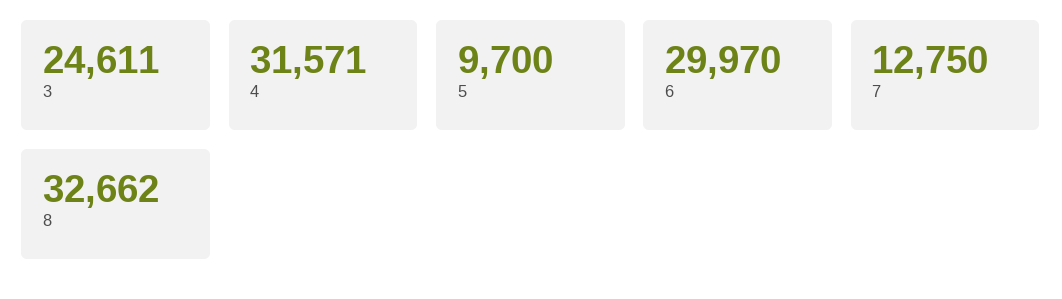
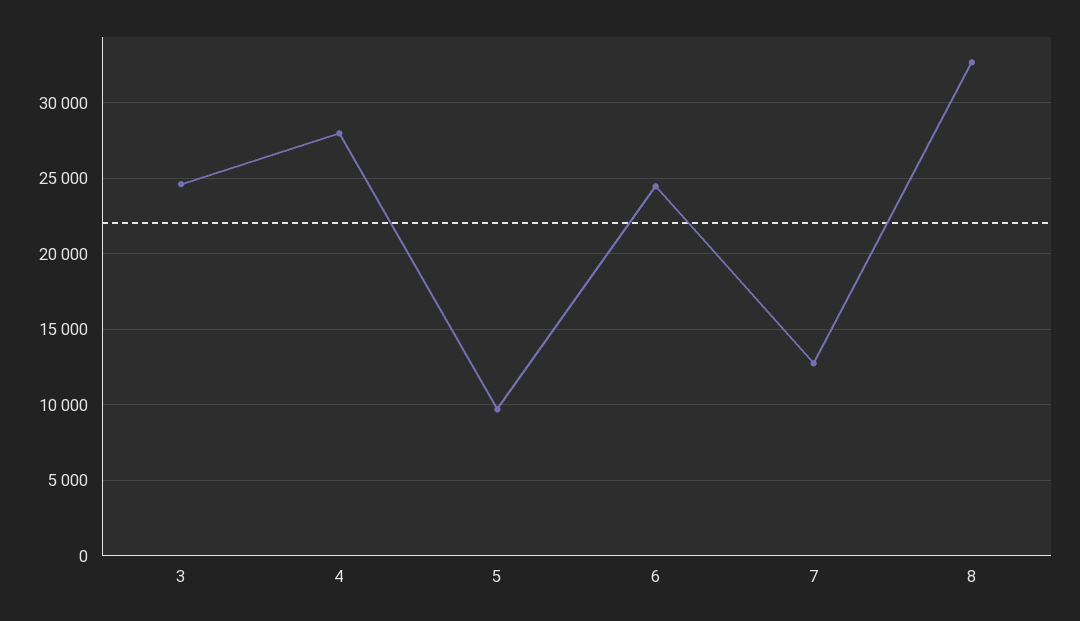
  {
    "3": 24611,
-   "4": 31571,
+   "4": 28000,
    "5": 9700,
-   "6": 29970,
+   "6": 24500,
    "7": 12750,
    "8": 32662
  }

